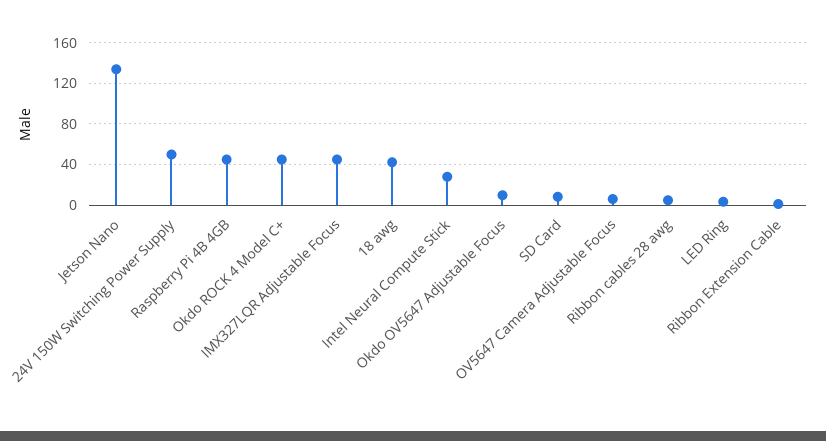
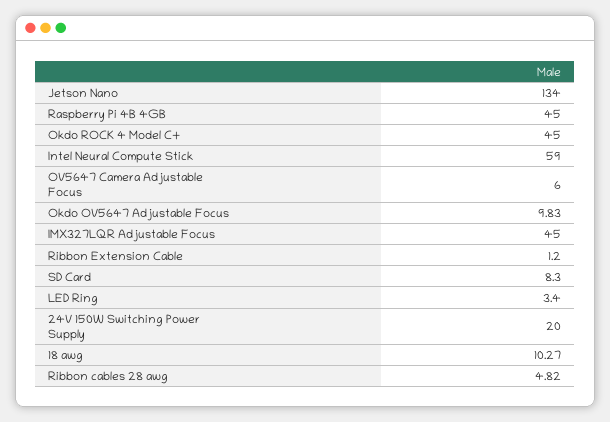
  {
    "Jetson Nano": 134,
-   "24V 150W Switching Power Supply": 50,
+   "24V 150W Switching Power Supply": 20,
    "Raspberry Pi 4B 4GB": 45,
    "Okdo ROCK 4 Model C+": 45,
    "IMX327LQR Adjustable Focus": 45,
-   "18 awg": 40,
+   "18 awg": 10.27,
-   "Intel Neural Compute Stick": 30,
+   "Intel Neural Compute Stick": 59,
    "Okdo OV5647 Adjustable Focus": 9.83,
    "SD Card": 8.3,
    "OV5647 Camera Adjustable Focus": 6,
    "Ribbon cables 28 awg": 4.82,
    "LED Ring": 3.4,
    "Ribbon Extension Cable": 1.2
  }

